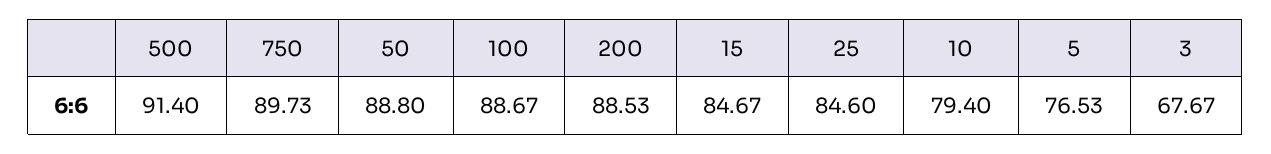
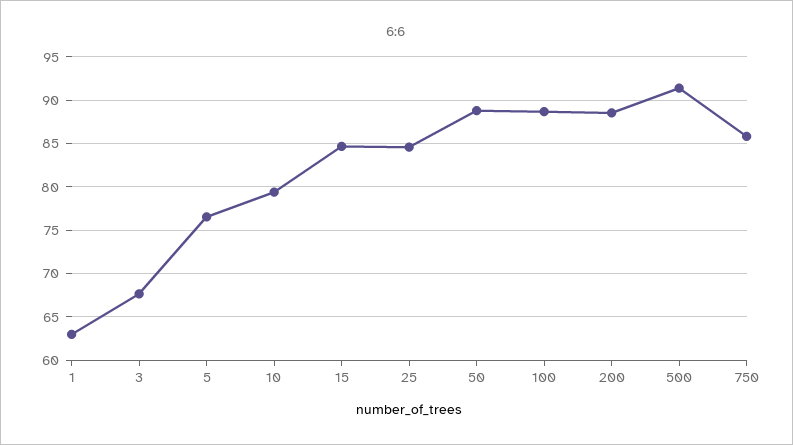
  {
    "500": 91.4,
-   "750": 89.73,
+   "750": 86,
    "50": 88.8,
    "100": 88.67,
    "200": 88.53,
    "15": 84.67,
    "25": 84.6,
    "10": 79.4,
    "5": 76.53,
-   "3": 67.67
+   "3": 67.67,
+   "1": 63
  }

